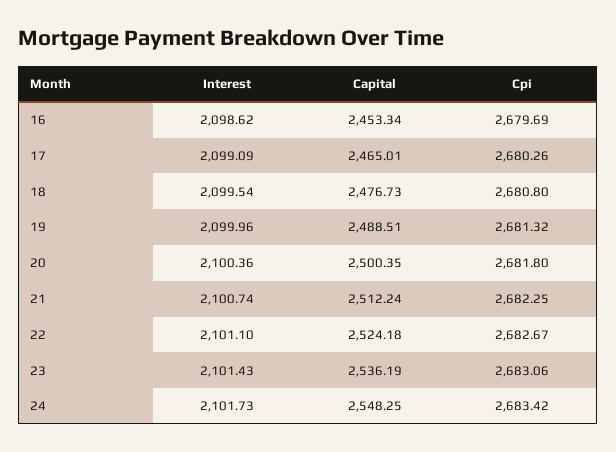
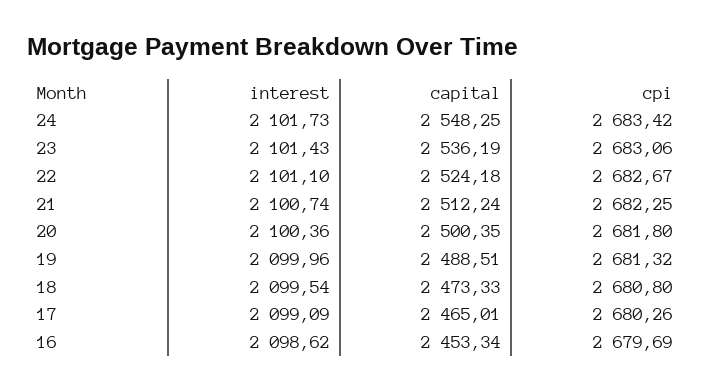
  {
    "Interest": {
      "16": 2098.62,
      "17": 2099.09,
      "18": 2099.54,
      "19": 2099.96,
      "20": 2100.36,
      "21": 2100.74,
      "22": 2101.1,
      "23": 2101.43,
      "24": 2101.73
    },
    "Capital": {
      "16": 2453.34,
      "17": 2465.01,
-     "18": 2476.73,
+     "18": 2473.33,
      "19": 2488.51,
      "20": 2500.35,
      "21": 2512.24,
      "22": 2524.18,
      "23": 2536.19,
      "24": 2548.25
    },
    "Cpi": {
      "16": 2679.69,
      "17": 2680.26,
      "18": 2680.8,
      "19": 2681.32,
      "20": 2681.8,
      "21": 2682.25,
      "22": 2682.67,
      "23": 2683.06,
      "24": 2683.42
    }
  }

